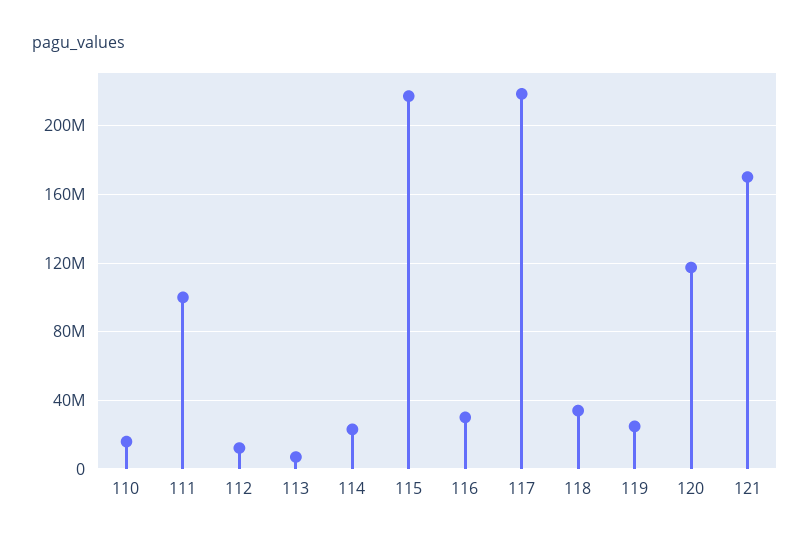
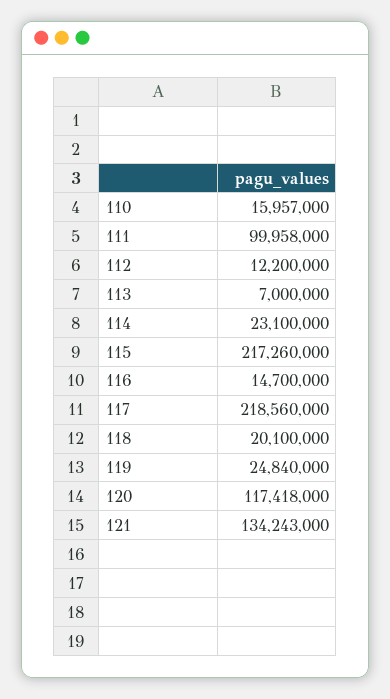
  {
    "110": 15957000,
    "111": 99958000,
    "112": 12200000,
    "113": 7000000,
    "114": 23100000,
    "115": 217260000,
-   "116": 30000000,
+   "116": 14700000,
    "117": 218560000,
-   "118": 35000000,
+   "118": 20100000,
    "119": 24840000,
    "120": 117418000,
-   "121": 170000000
+   "121": 134243000
  }

